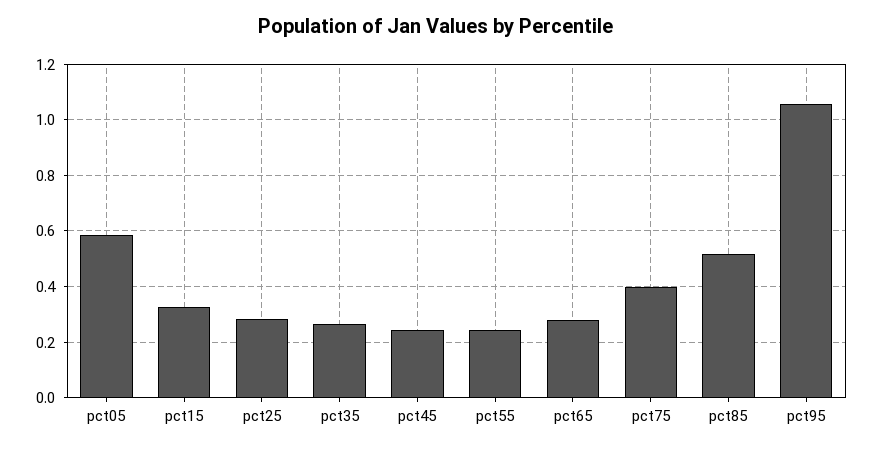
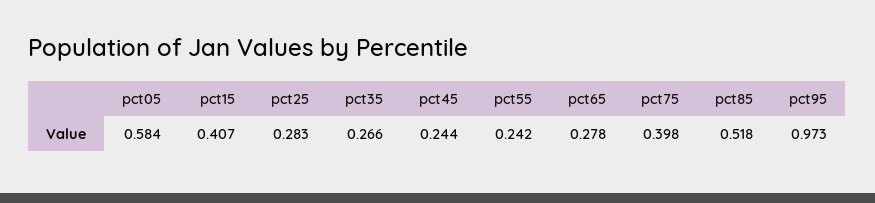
  {
    "pct05": 0.584,
-   "pct15": 0.325,
+   "pct15": 0.407,
    "pct25": 0.283,
    "pct35": 0.266,
    "pct45": 0.244,
    "pct55": 0.242,
    "pct65": 0.278,
    "pct75": 0.398,
    "pct85": 0.518,
-   "pct95": 1.05
+   "pct95": 0.973
  }

